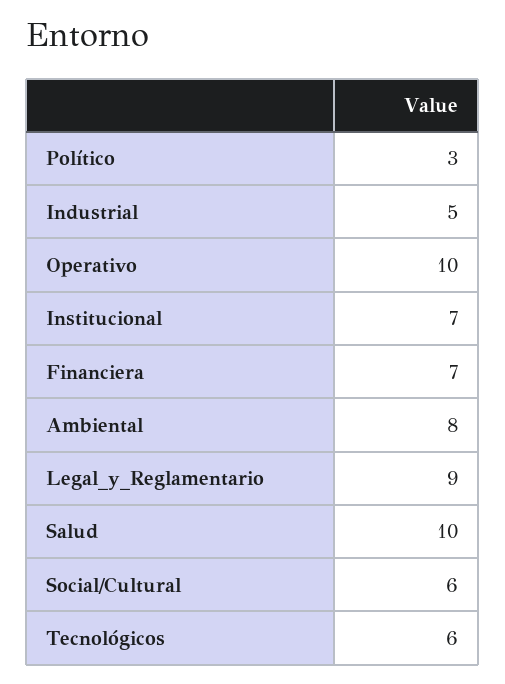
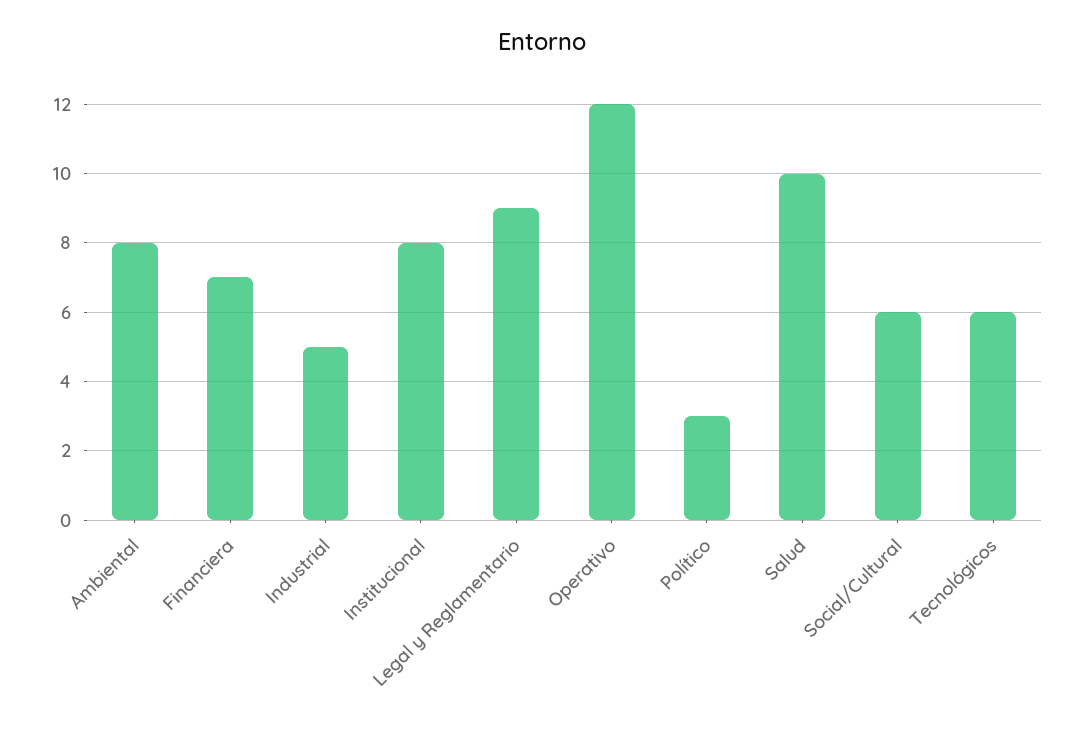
  {
    "Político": 3,
    "Industrial": 5,
-   "Operativo": 10,
+   "Operativo": 12,
-   "Institucional": 7,
+   "Institucional": 8,
    "Financiera": 7,
    "Ambiental": 8,
    "Legal_y_Reglamentario": 9,
    "Salud": 10,
    "Social/Cultural": 6,
    "Tecnológicos": 6
  }

